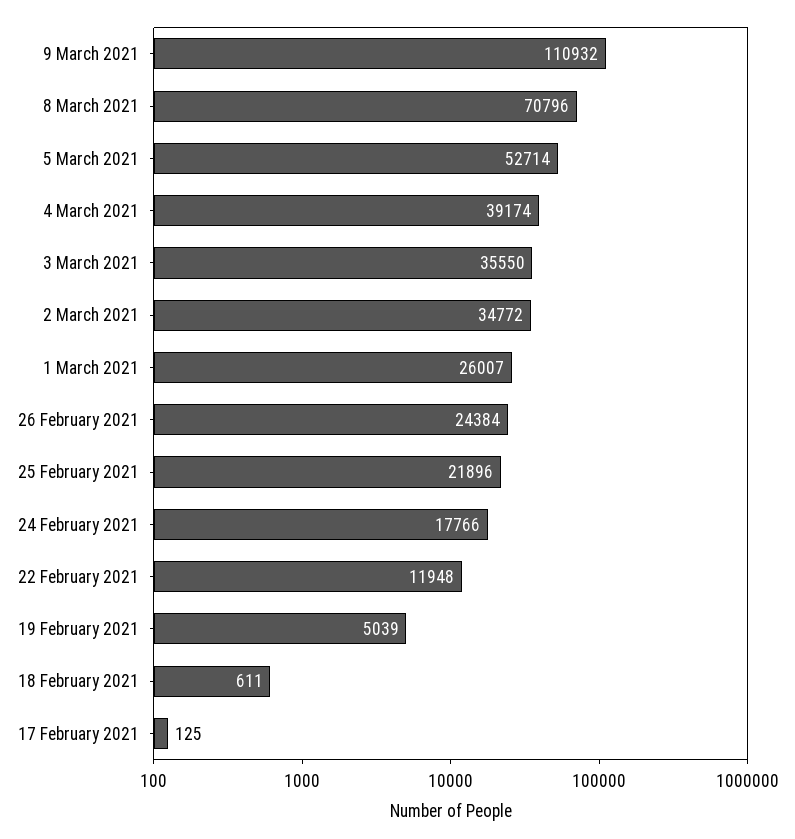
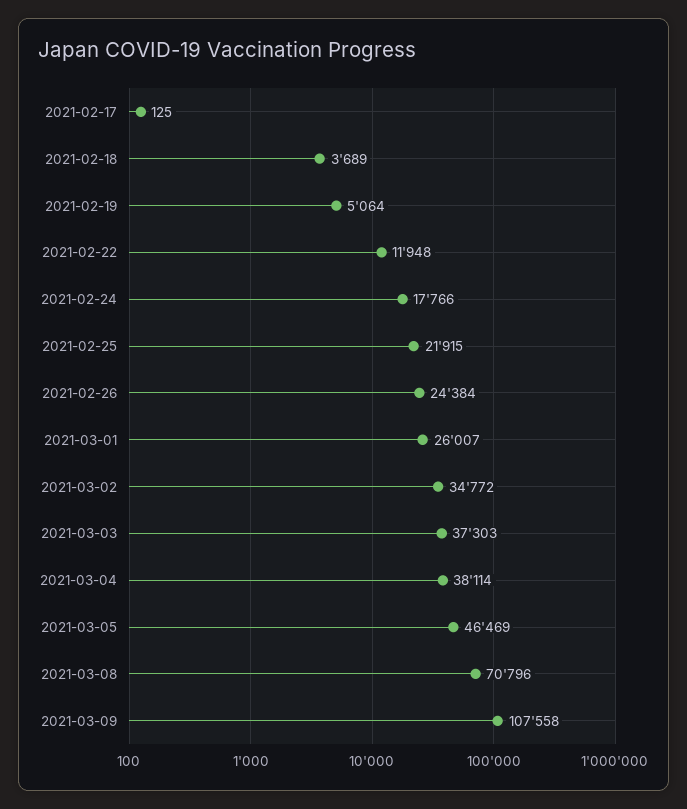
  {
-   "9 March 2021": 110932,
+   "9 March 2021": 107558,
    "8 March 2021": 70796,
-   "5 March 2021": 52714,
+   "5 March 2021": 46469,
-   "4 March 2021": 39174,
+   "4 March 2021": 38114,
-   "3 March 2021": 35550,
+   "3 March 2021": 37303,
    "2 March 2021": 34772,
    "1 March 2021": 26007,
    "26 February 2021": 24384,
-   "25 February 2021": 21896,
+   "25 February 2021": 21915,
    "24 February 2021": 17766,
    "22 February 2021": 11948,
-   "19 February 2021": 5039,
+   "19 February 2021": 5064,
-   "18 February 2021": 611,
+   "18 February 2021": 3689,
    "17 February 2021": 125
  }

